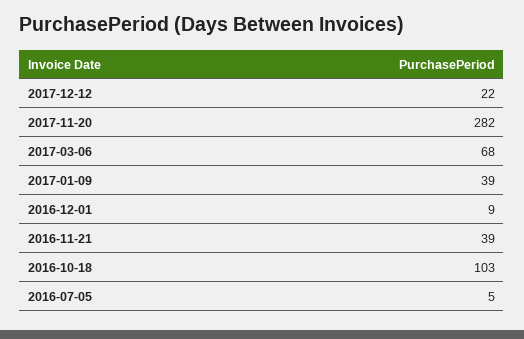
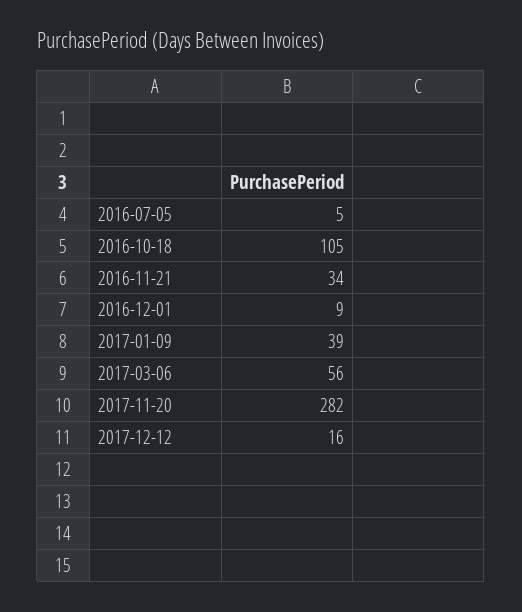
  {
-   "2017-12-12": 22,
+   "2017-12-12": 16,
    "2017-11-20": 282,
-   "2017-03-06": 68,
+   "2017-03-06": 56,
    "2017-01-09": 39,
    "2016-12-01": 9,
-   "2016-11-21": 39,
+   "2016-11-21": 34,
-   "2016-10-18": 103,
+   "2016-10-18": 105,
    "2016-07-05": 5
  }

